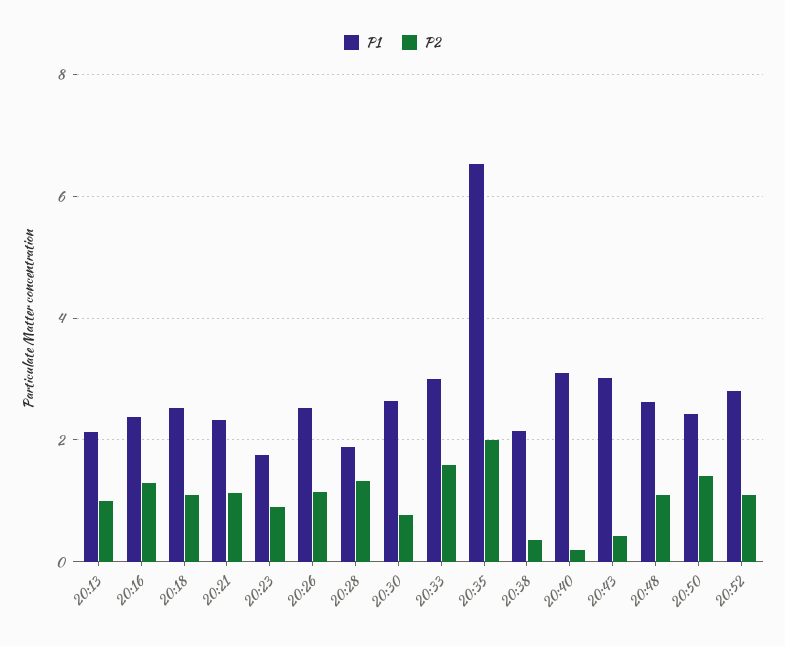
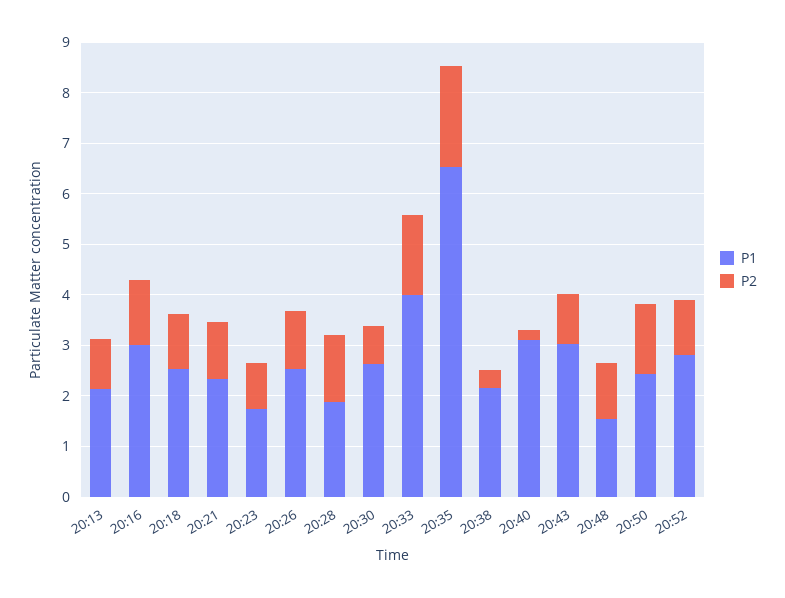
  {
    "P1": {
      "20:13": 2.2,
-     "20:16": 2.4,
+     "20:16": 3,
      "20:18": 2.6,
      "20:21": 2.4,
      "20:23": 1.8,
      "20:26": 2.6,
      "20:28": 1.8,
      "20:30": 2.6,
-     "20:33": 3,
+     "20:33": 4,
      "20:35": 6.6,
      "20:38": 2.2,
      "20:40": 3.2,
      "20:43": 3,
-     "20:48": 2.6,
+     "20:48": 1.6,
      "20:50": 2.4,
      "20:52": 2.8
    },
    "P2": {
      "20:13": 1,
      "20:16": 1.4,
      "20:18": 1.2,
      "20:21": 1.2,
      "20:23": 1,
      "20:26": 1.2,
      "20:28": 1.4,
      "20:30": 0.8,
      "20:33": 1.6,
      "20:35": 2,
      "20:38": 0.4,
      "20:40": 0.2,
-     "20:43": 0.4,
+     "20:43": 1,
      "20:48": 1.2,
      "20:50": 1.4,
      "20:52": 1.2
    }
  }

